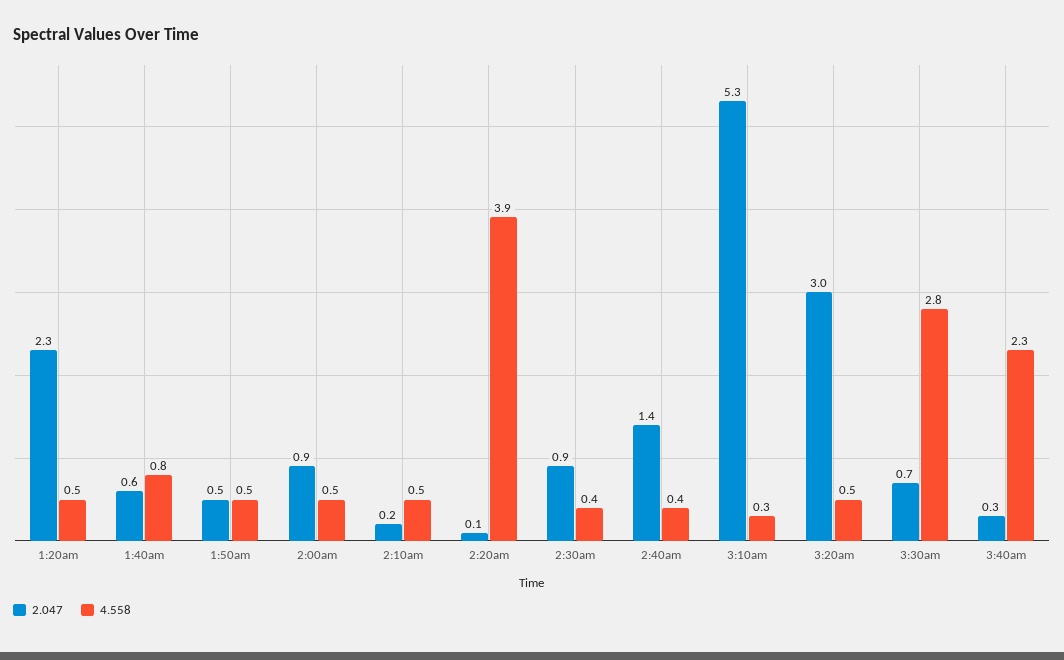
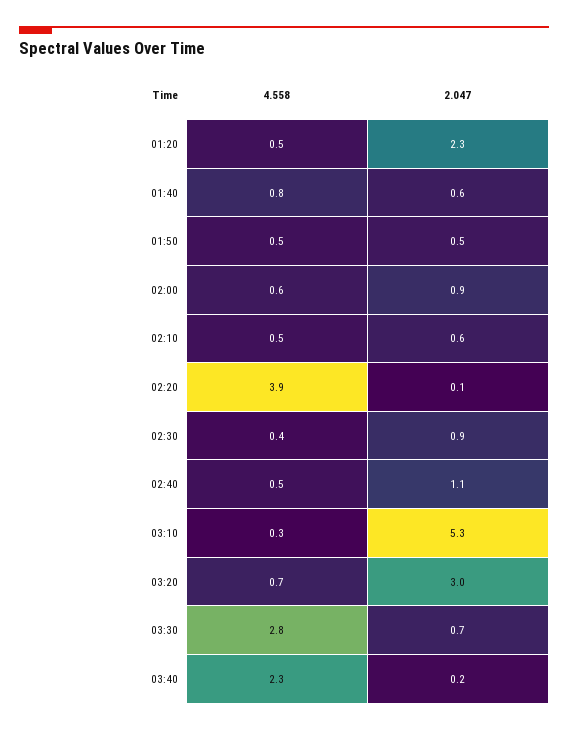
  {
    "2.047": {
      "1:20am": 2.3,
      "1:40am": 0.6,
      "1:50am": 0.5,
      "2:00am": 0.9,
-     "2:10am": 0.2,
+     "2:10am": 0.6,
      "2:20am": 0.1,
      "2:30am": 0.9,
-     "2:40am": 1.4,
+     "2:40am": 1.1,
      "3:10am": 5.3,
      "3:20am": 3,
      "3:30am": 0.7,
-     "3:40am": 0.3
+     "3:40am": 0.2
    },
    "4.558": {
      "1:20am": 0.5,
      "1:40am": 0.8,
      "1:50am": 0.5,
-     "2:00am": 0.5,
+     "2:00am": 0.6,
      "2:10am": 0.5,
      "2:20am": 3.9,
      "2:30am": 0.4,
-     "2:40am": 0.4,
+     "2:40am": 0.5,
      "3:10am": 0.3,
-     "3:20am": 0.5,
+     "3:20am": 0.7,
      "3:30am": 2.8,
      "3:40am": 2.3
    }
  }

